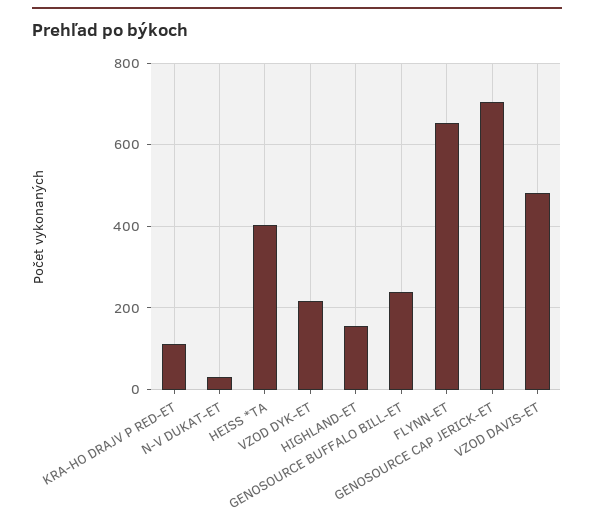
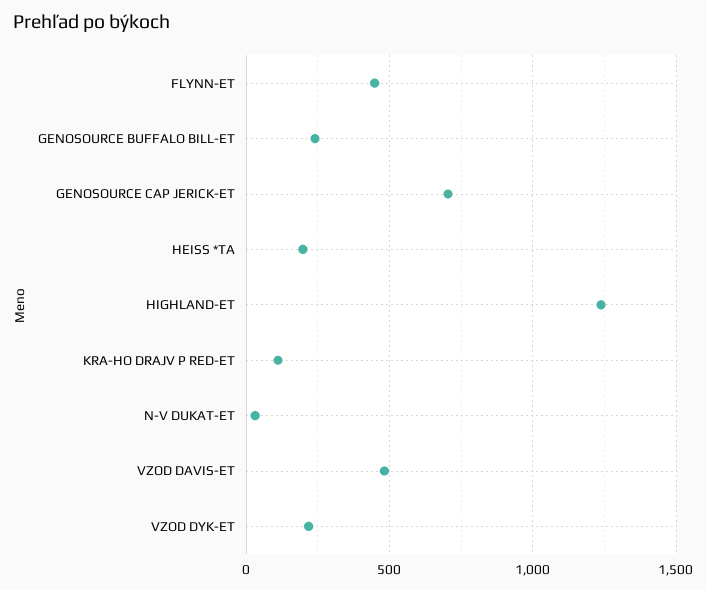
  {
    "KRA-HO DRAJV P RED-ET": 120,
    "N-V DUKAT-ET": 40,
-   "HEISS *TA": 400,
+   "HEISS *TA": 200,
    "VZOD DYK-ET": 220,
-   "HIGHLAND-ET": 160,
+   "HIGHLAND-ET": 1250,
    "GENOSOURCE BUFFALO BILL-ET": 240,
-   "FLYNN-ET": 660,
+   "FLYNN-ET": 450,
    "GENOSOURCE CAP JERICK-ET": 700,
    "VZOD DAVIS-ET": 480
  }

